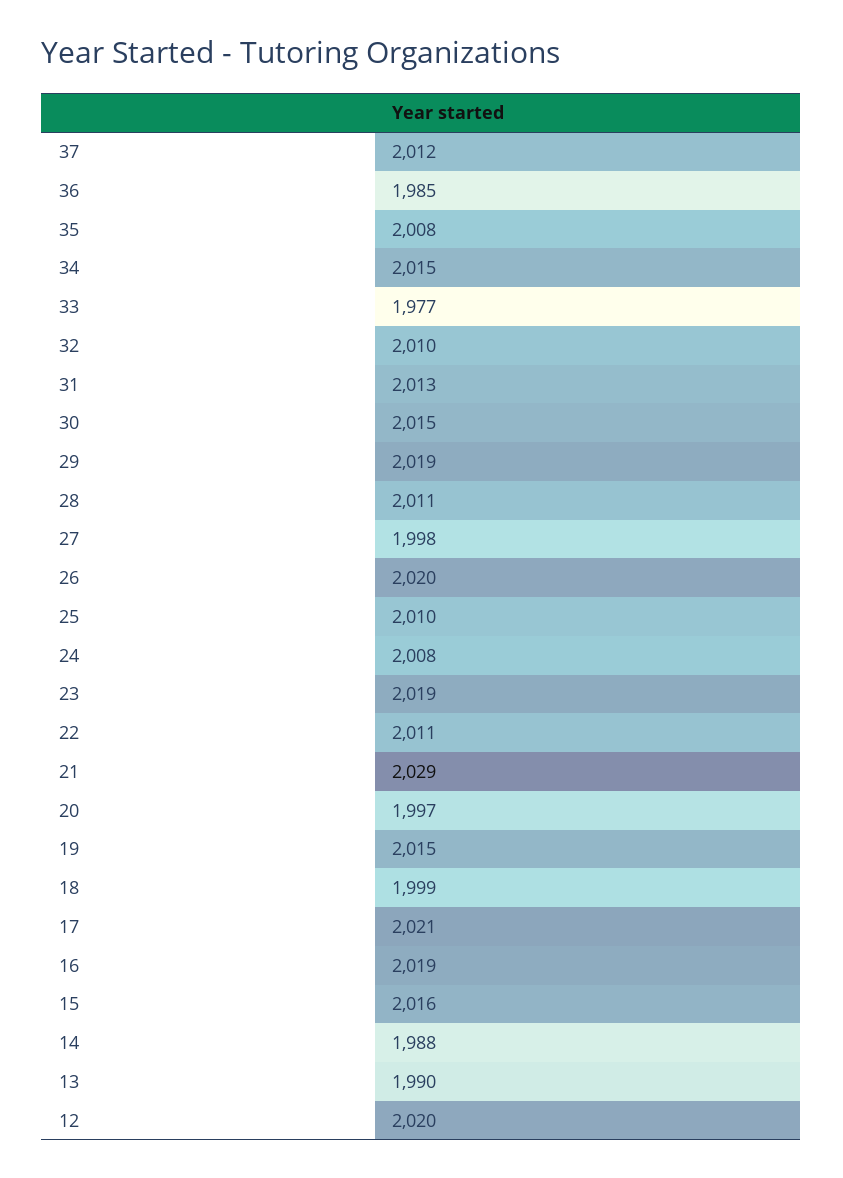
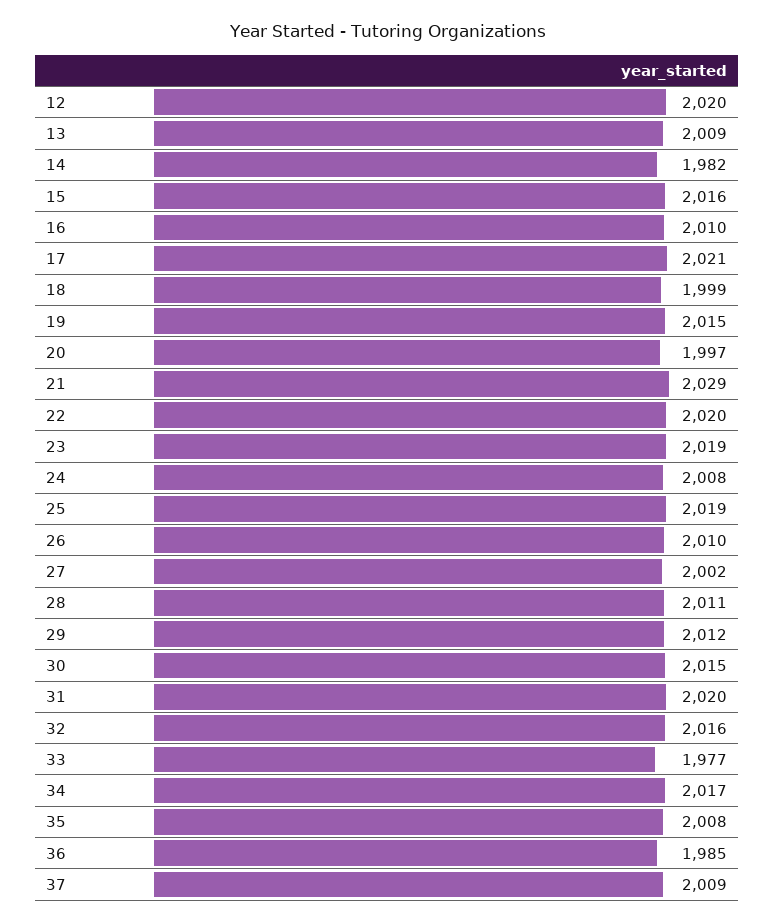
  {
-   "37": 2012,
+   "37": 2009,
    "36": 1985,
    "35": 2008,
-   "34": 2015,
+   "34": 2017,
    "33": 1977,
-   "32": 2010,
+   "32": 2016,
-   "31": 2013,
+   "31": 2020,
    "30": 2015,
-   "29": 2019,
+   "29": 2012,
    "28": 2011,
-   "27": 1998,
+   "27": 2002,
-   "26": 2020,
+   "26": 2010,
-   "25": 2010,
+   "25": 2019,
    "24": 2008,
    "23": 2019,
-   "22": 2011,
+   "22": 2020,
    "21": 2029,
    "20": 1997,
    "19": 2015,
    "18": 1999,
    "17": 2021,
-   "16": 2019,
+   "16": 2010,
    "15": 2016,
-   "14": 1988,
+   "14": 1982,
-   "13": 1990,
+   "13": 2009,
    "12": 2020
  }

